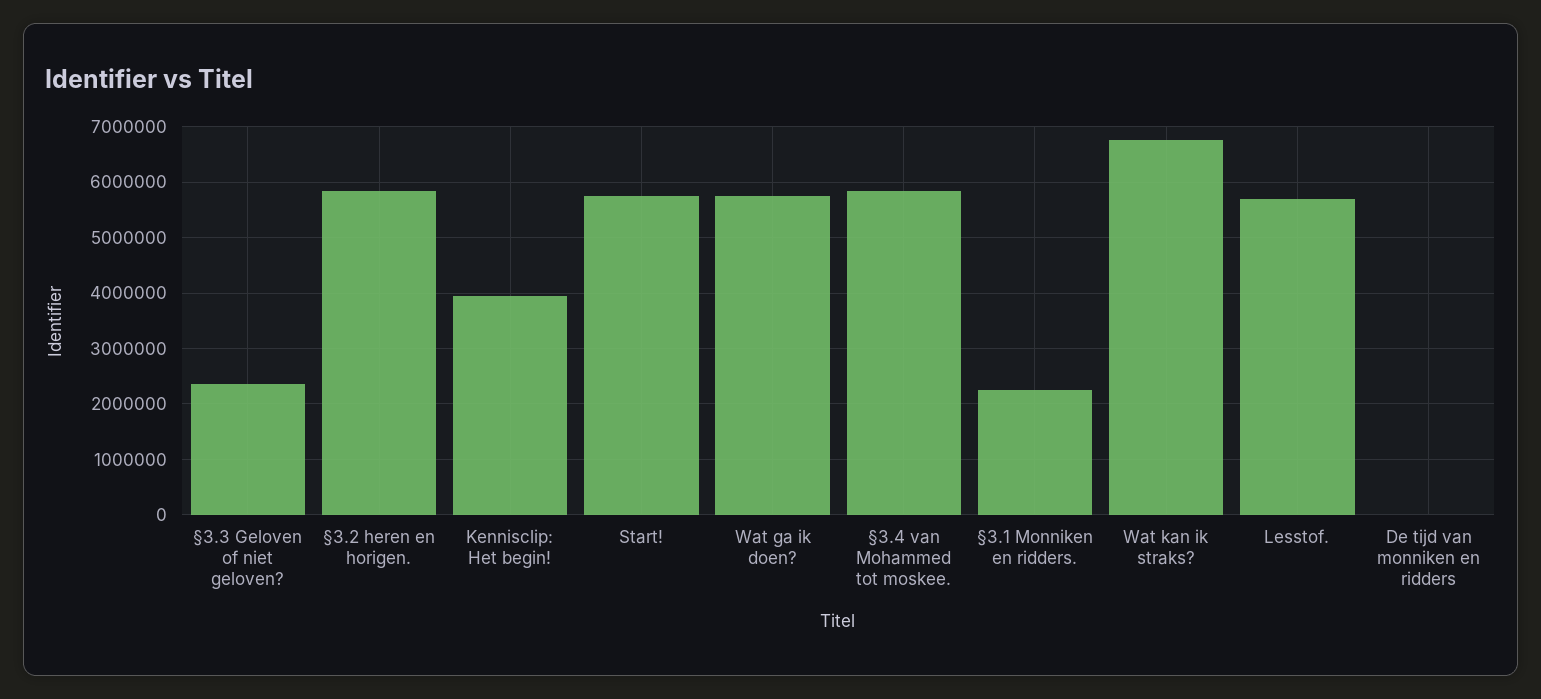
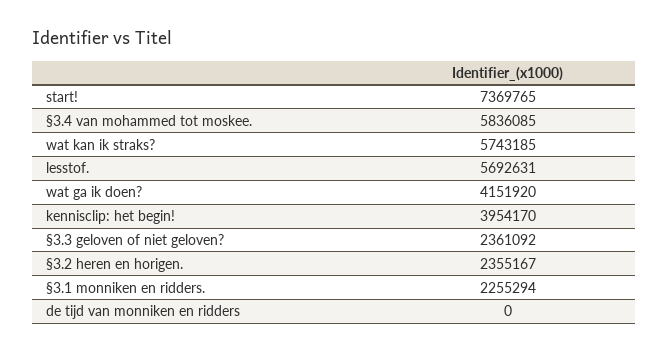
  {
    "§3.3 Geloven of niet geloven?": 2361092,
-   "§3.2 heren en horigen.": 5800000,
+   "§3.2 heren en horigen.": 2355167,
    "Kennisclip: Het begin!": 3954170,
-   "Start!": 5800000,
+   "Start!": 7369765,
-   "Wat ga ik doen?": 5800000,
+   "Wat ga ik doen?": 4151920,
    "§3.4 van Mohammed tot moskee.": 5836085,
    "§3.1 Monniken en ridders.": 2255294,
-   "Wat kan ik straks?": 6800000,
+   "Wat kan ik straks?": 5743185,
    "Lesstof.": 5692631,
    "De tijd van monniken en ridders": 0
  }

